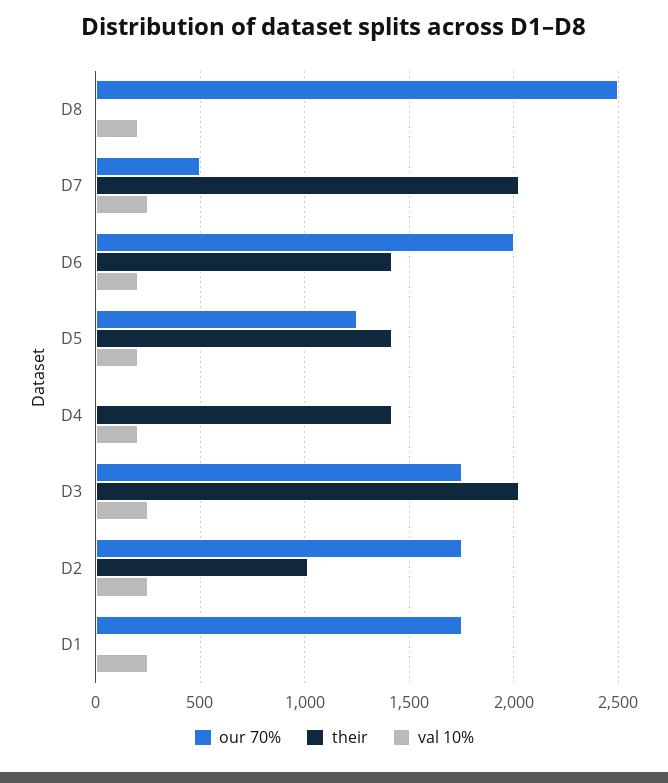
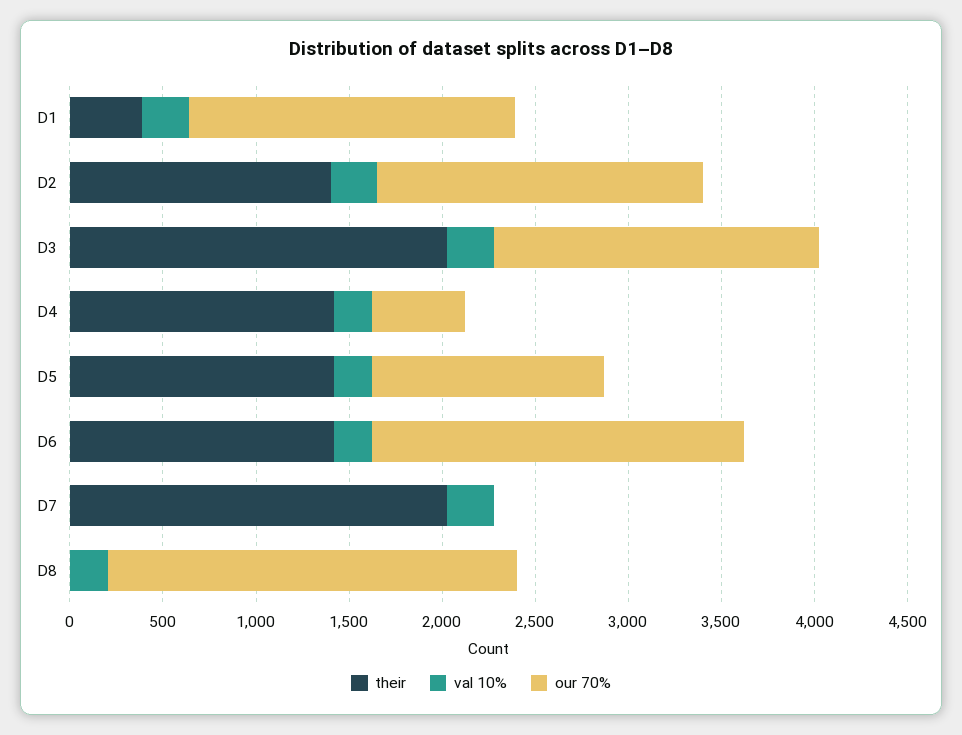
  {
    "our 70%": {
-     "D8": 2500,
+     "D8": 2200,
-     "D7": 500,
+     "D7": 0,
      "D6": 2000,
      "D5": 1250,
-     "D4": 0,
+     "D4": 500,
      "D3": 1750,
      "D2": 1750,
      "D1": 1750
    },
    "their": {
      "D8": 0,
      "D7": 2050,
      "D6": 1400,
      "D5": 1400,
      "D4": 1400,
      "D3": 2050,
-     "D2": 1000,
+     "D2": 1400,
-     "D1": 0
+     "D1": 400
    },
    "val 10%": {
      "D8": 200,
      "D7": 250,
      "D6": 200,
      "D5": 200,
      "D4": 200,
      "D3": 250,
      "D2": 250,
      "D1": 250
    }
  }

